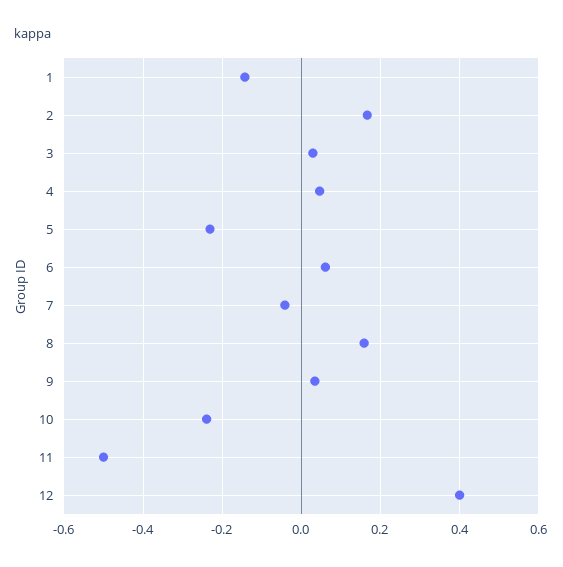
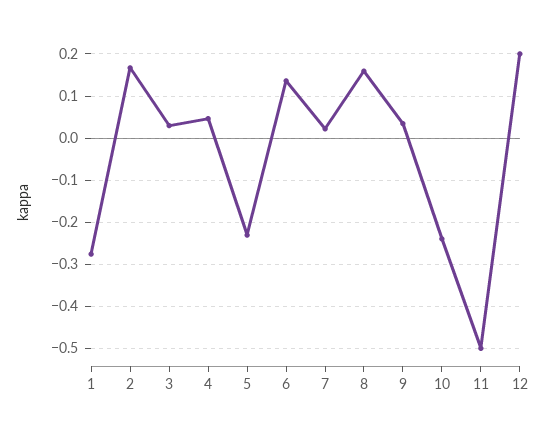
  {
-   "1": -0.14,
+   "1": -0.28,
    "2": 0.16,
    "3": 0.02,
    "4": 0.04,
    "5": -0.24,
-   "6": 0.06,
+   "6": 0.14,
-   "7": -0.04,
+   "7": 0.02,
    "8": 0.16,
    "9": 0.04,
    "10": -0.24,
    "11": -0.5,
-   "12": 0.4
+   "12": 0.2
  }

